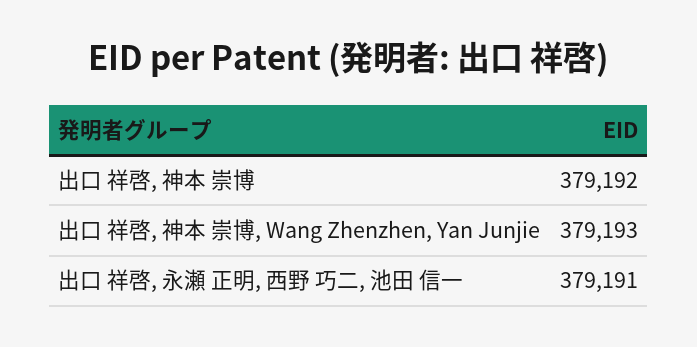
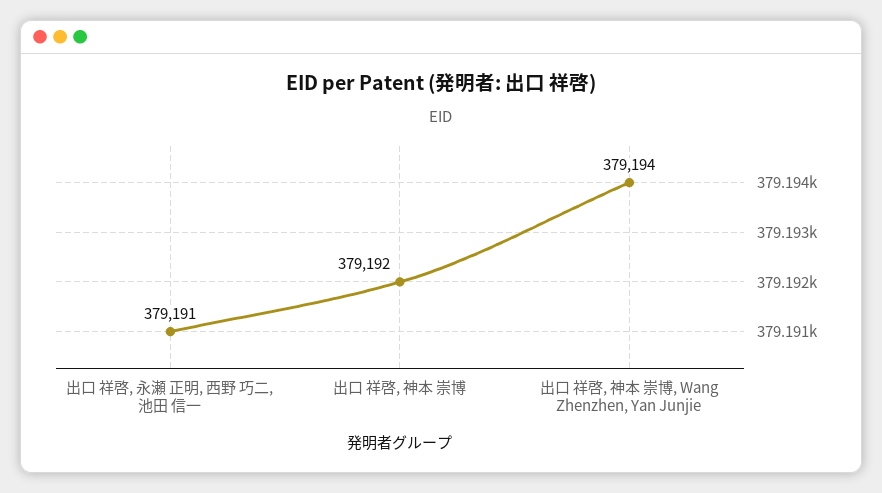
  {
    "出口 祥啓, 神本 崇博": 379192,
-   "出口 祥啓, 神本 崇博, Wang Zhenzhen, Yan Junjie": 379193,
+   "出口 祥啓, 神本 崇博, Wang Zhenzhen, Yan Junjie": 379194,
    "出口 祥啓, 永瀬 正明, 西野 巧二, 池田 信一": 379191
  }

